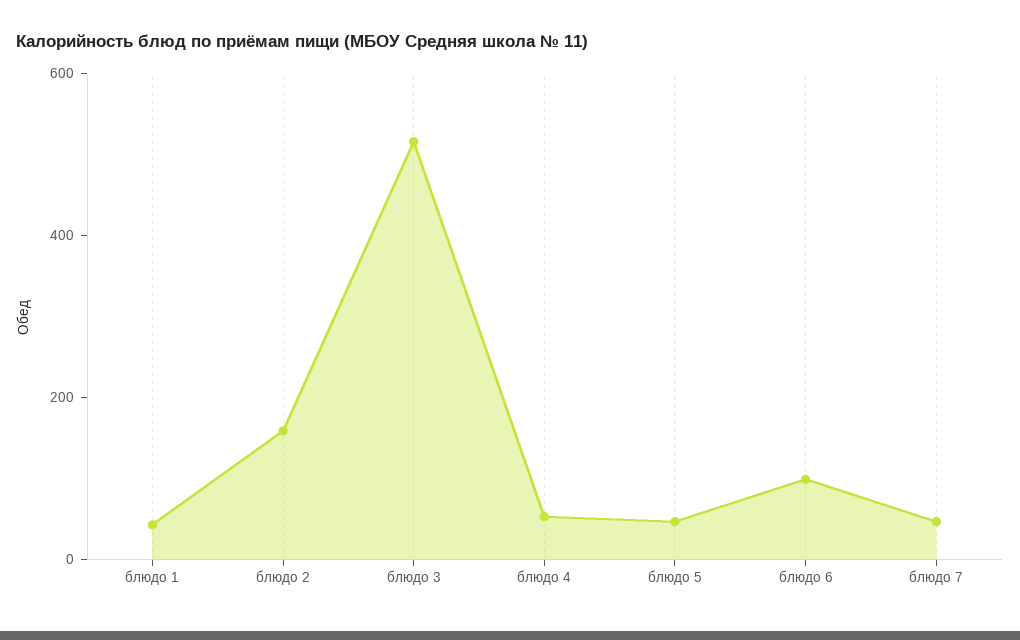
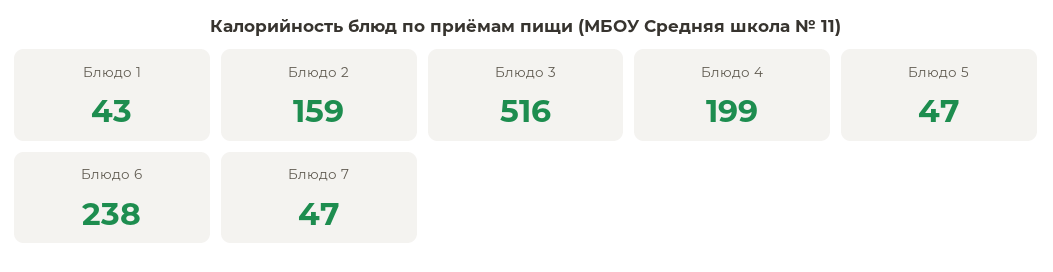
  {
    "блюдо 1": 43,
    "блюдо 2": 159,
    "блюдо 3": 516,
-   "блюдо 4": 50,
+   "блюдо 4": 199,
    "блюдо 5": 47,
-   "блюдо 6": 100,
+   "блюдо 6": 238,
    "блюдо 7": 47
  }

